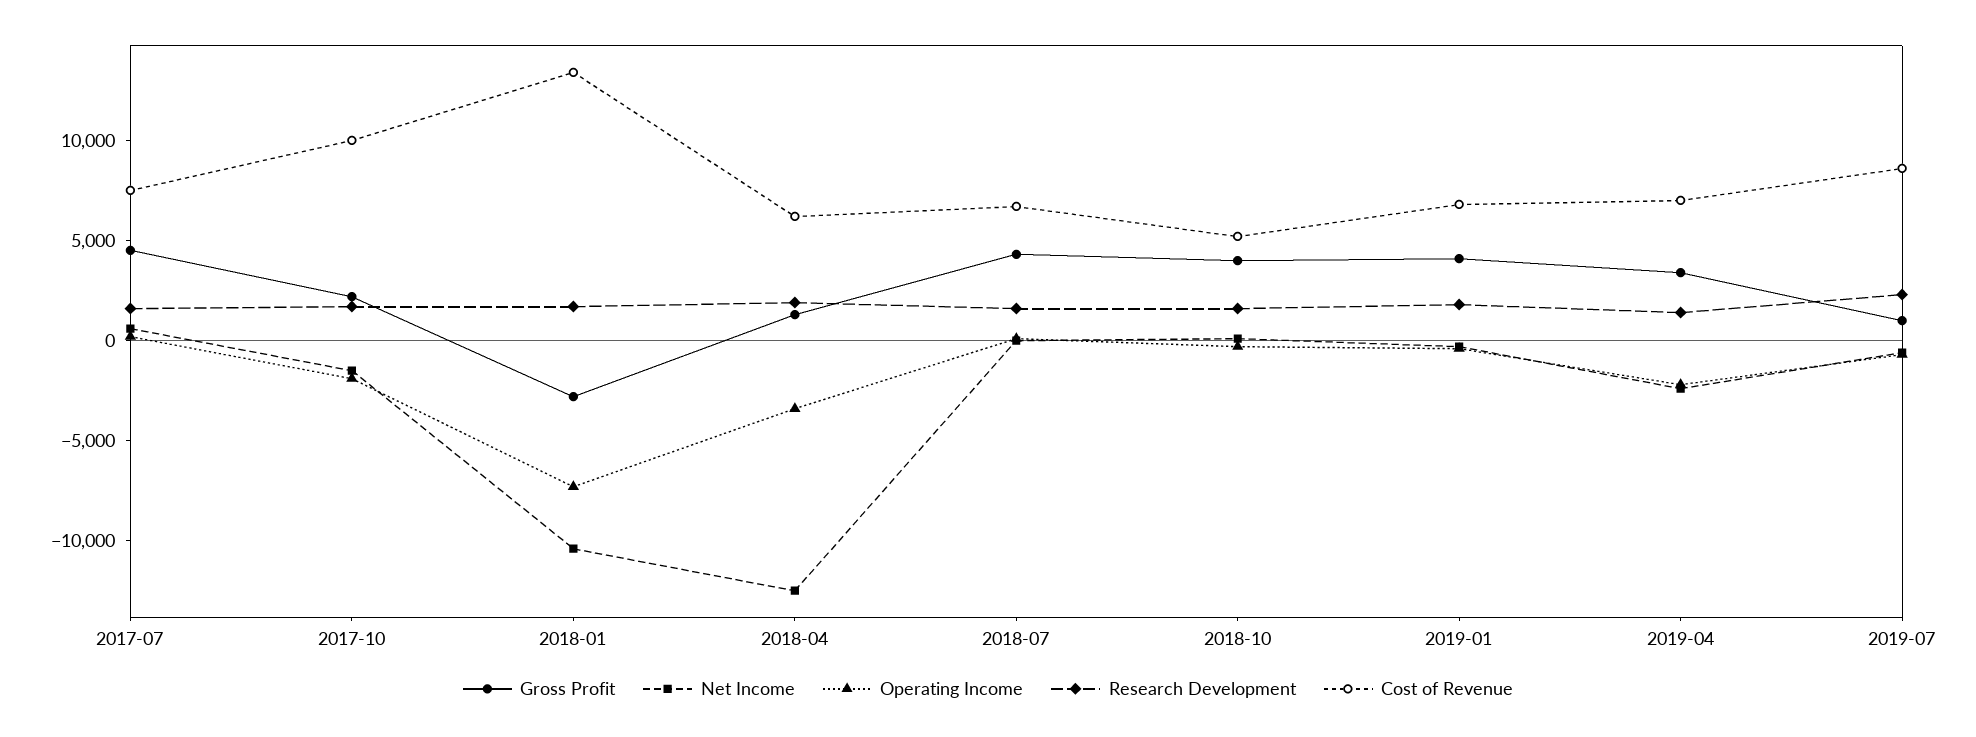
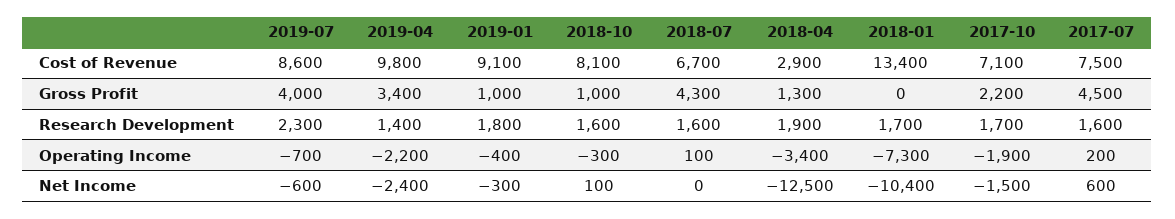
  {
    "Gross Profit": {
      "2017-07": 4500,
      "2017-10": 2200,
-     "2018-01": -3000,
+     "2018-01": 0,
      "2018-04": 1300,
      "2018-07": 4300,
-     "2018-10": 4000,
+     "2018-10": 1000,
-     "2019-01": 4000,
+     "2019-01": 1000,
      "2019-04": 3400,
-     "2019-07": 1000
+     "2019-07": 4000
    },
    "Net Income": {
      "2017-07": 600,
      "2017-10": -1500,
      "2018-01": -10400,
      "2018-04": -12500,
      "2018-07": 0,
      "2018-10": 100,
      "2019-01": -300,
      "2019-04": -2400,
      "2019-07": -600
    },
    "Operating Income": {
      "2017-07": 200,
      "2017-10": -1900,
      "2018-01": -7300,
      "2018-04": -3400,
      "2018-07": 100,
      "2018-10": -300,
      "2019-01": -400,
      "2019-04": -2200,
      "2019-07": -700
    },
    "Research Development": {
      "2017-07": 1600,
      "2017-10": 1700,
      "2018-01": 1700,
      "2018-04": 1900,
      "2018-07": 1600,
      "2018-10": 1600,
      "2019-01": 1800,
      "2019-04": 1400,
      "2019-07": 2300
    },
    "Cost of Revenue": {
      "2017-07": 7500,
-     "2017-10": 10000,
+     "2017-10": 7100,
      "2018-01": 13400,
-     "2018-04": 6000,
+     "2018-04": 2900,
      "2018-07": 6700,
-     "2018-10": 5000,
+     "2018-10": 8100,
-     "2019-01": 7000,
+     "2019-01": 9100,
-     "2019-04": 7000,
+     "2019-04": 9800,
      "2019-07": 8600
    }
  }

